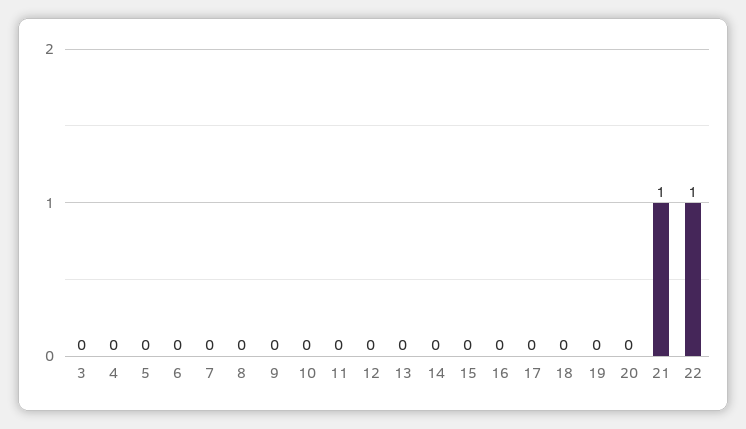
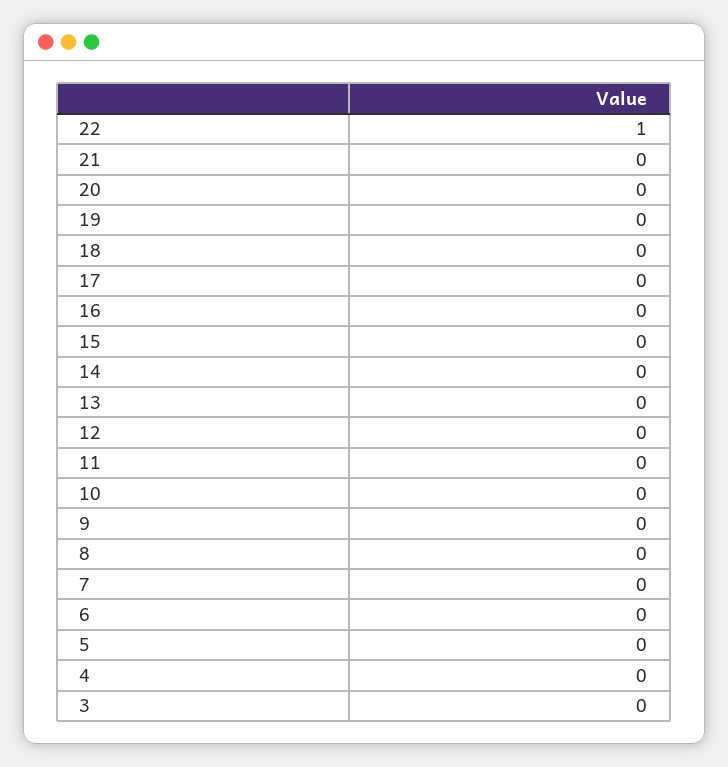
  {
    "3": 0,
    "4": 0,
    "5": 0,
    "6": 0,
    "7": 0,
    "8": 0,
    "9": 0,
    "10": 0,
    "11": 0,
    "12": 0,
    "13": 0,
    "14": 0,
    "15": 0,
    "16": 0,
    "17": 0,
    "18": 0,
    "19": 0,
    "20": 0,
-   "21": 1,
+   "21": 0,
    "22": 1
  }

